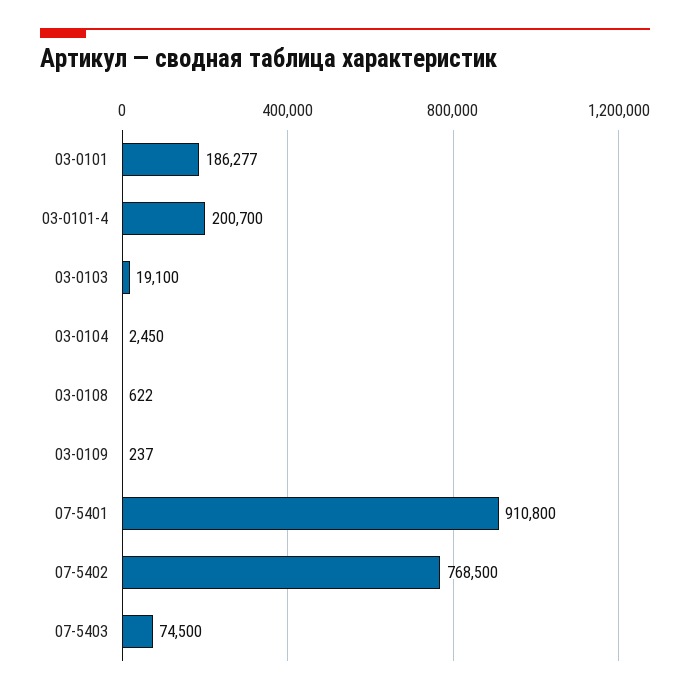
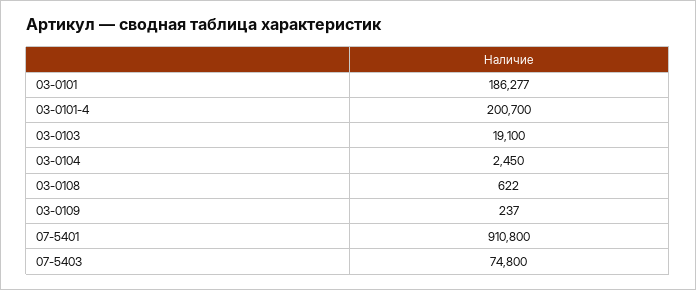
  {
    "03-0101": 186277,
    "03-0101-4": 200700,
    "03-0103": 19100,
    "03-0104": 2450,
    "03-0108": 622,
    "03-0109": 237,
    "07-5401": 910800,
-   "07-5402": 768500,
-   "07-5403": 74500
+   "07-5403": 74800
  }

